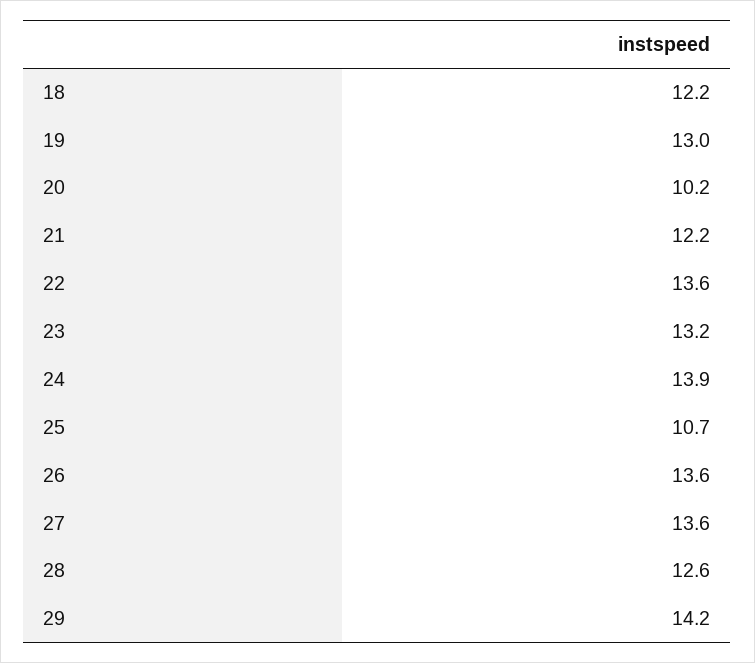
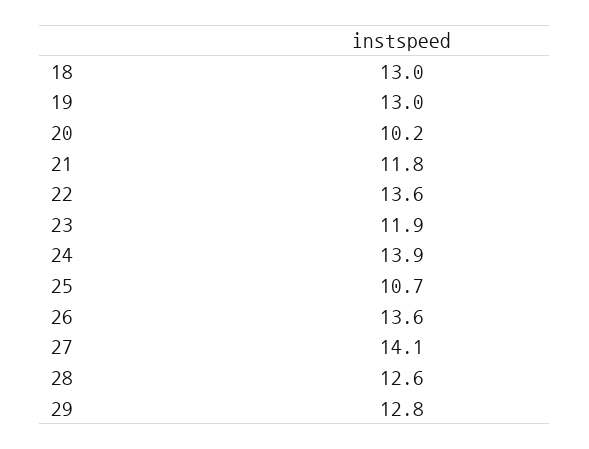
  {
-   "18": 12.2,
+   "18": 13,
    "19": 13,
    "20": 10.2,
-   "21": 12.2,
+   "21": 11.8,
    "22": 13.6,
-   "23": 13.2,
+   "23": 11.9,
    "24": 13.9,
    "25": 10.7,
    "26": 13.6,
-   "27": 13.6,
+   "27": 14.1,
    "28": 12.6,
-   "29": 14.2
+   "29": 12.8
  }

